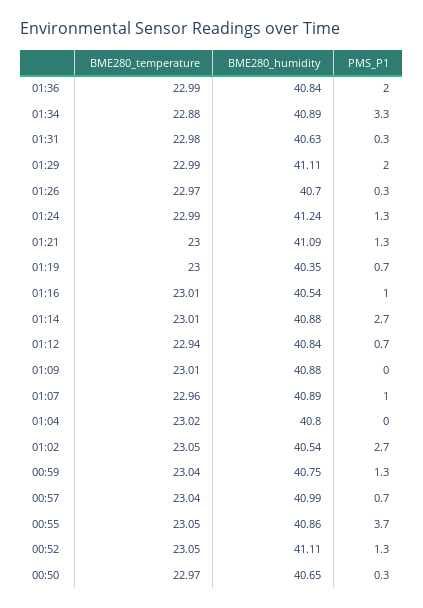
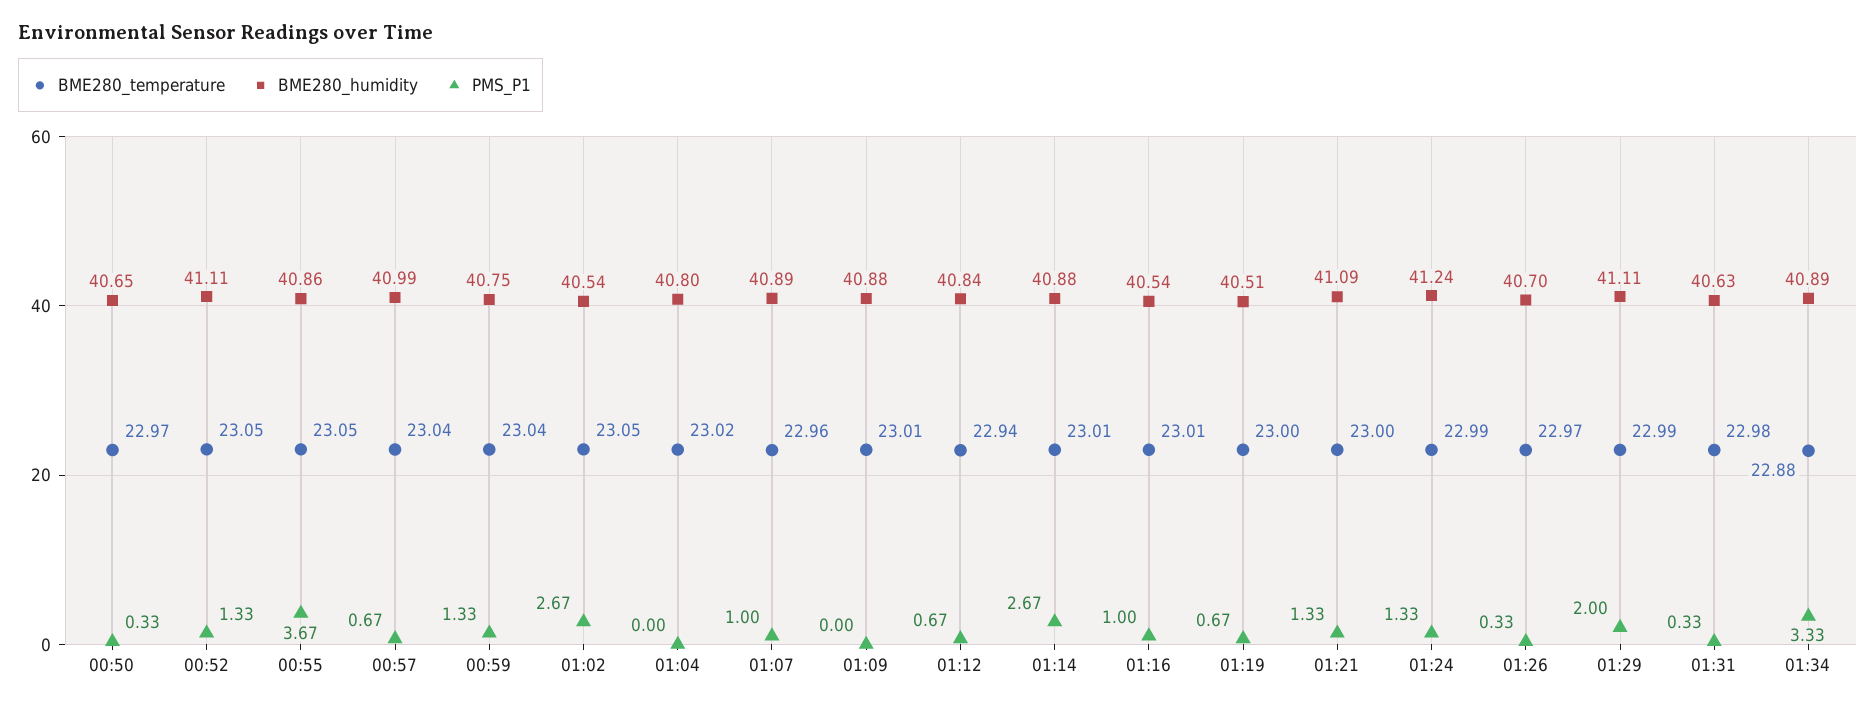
  {
    "BME280_temperature": {
-     "01:36": 22.99,
      "01:34": 22.88,
      "01:31": 22.98,
      "01:29": 22.99,
      "01:26": 22.97,
      "01:24": 22.99,
      "01:21": 23,
      "01:19": 23,
      "01:16": 23.01,
      "01:14": 23.01,
      "01:12": 22.94,
      "01:09": 23.01,
      "01:07": 22.96,
      "01:04": 23.02,
      "01:02": 23.05,
      "00:59": 23.04,
      "00:57": 23.04,
      "00:55": 23.05,
      "00:52": 23.05,
      "00:50": 22.97
    },
    "BME280_humidity": {
-     "01:36": 40.84,
      "01:34": 40.89,
      "01:31": 40.63,
      "01:29": 41.11,
      "01:26": 40.7,
      "01:24": 41.24,
      "01:21": 41.09,
-     "01:19": 40.35,
+     "01:19": 40.51,
      "01:16": 40.54,
      "01:14": 40.88,
      "01:12": 40.84,
      "01:09": 40.88,
      "01:07": 40.89,
      "01:04": 40.8,
      "01:02": 40.54,
      "00:59": 40.75,
      "00:57": 40.99,
      "00:55": 40.86,
      "00:52": 41.11,
      "00:50": 40.65
    },
    "PMS_P1": {
-     "01:36": 2,
      "01:34": 3.33,
      "01:31": 0.33,
      "01:29": 2,
      "01:26": 0.33,
      "01:24": 1.33,
      "01:21": 1.33,
      "01:19": 0.67,
      "01:16": 1,
      "01:14": 2.67,
      "01:12": 0.67,
      "01:09": 0,
      "01:07": 1,
      "01:04": 0,
      "01:02": 2.67,
      "00:59": 1.33,
      "00:57": 0.67,
      "00:55": 3.67,
      "00:52": 1.33,
      "00:50": 0.33
    }
  }

